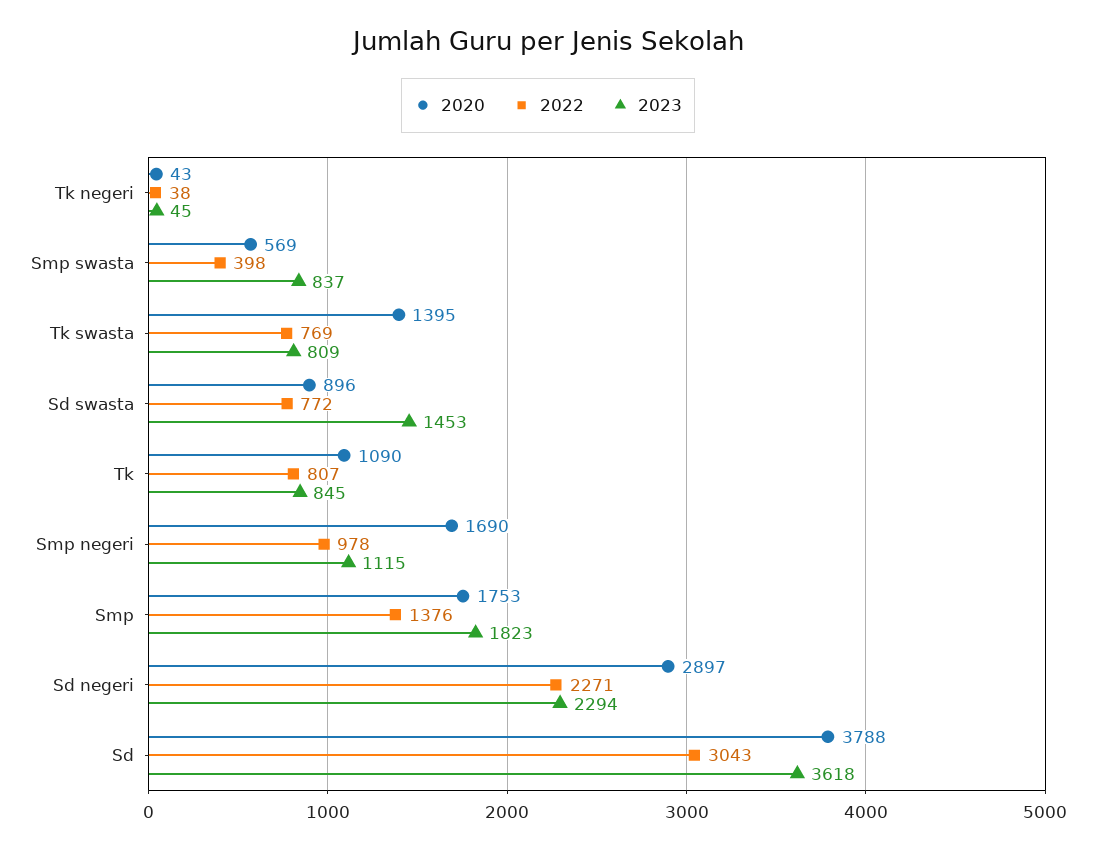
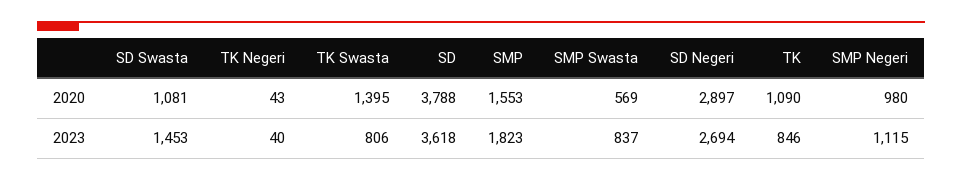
  {
    "2020": {
      "Tk negeri": 43,
      "Smp swasta": 569,
      "Tk swasta": 1395,
-     "Sd swasta": 896,
+     "Sd swasta": 1081,
      "Tk": 1090,
-     "Smp negeri": 1690,
+     "Smp negeri": 980,
-     "Smp": 1753,
+     "Smp": 1553,
      "Sd negeri": 2897,
      "Sd": 3788
    },
-   "2022": {
-     "Tk negeri": 38,
-     "Smp swasta": 398,
-     "Tk swasta": 769,
-     "Sd swasta": 772,
-     "Tk": 807,
-     "Smp negeri": 978,
-     "Smp": 1376,
-     "Sd negeri": 2271,
-     "Sd": 3043
-   },
    "2023": {
-     "Tk negeri": 45,
+     "Tk negeri": 40,
      "Smp swasta": 837,
-     "Tk swasta": 809,
+     "Tk swasta": 806,
      "Sd swasta": 1453,
-     "Tk": 845,
+     "Tk": 846,
      "Smp negeri": 1115,
      "Smp": 1823,
-     "Sd negeri": 2294,
+     "Sd negeri": 2694,
      "Sd": 3618
    }
  }

